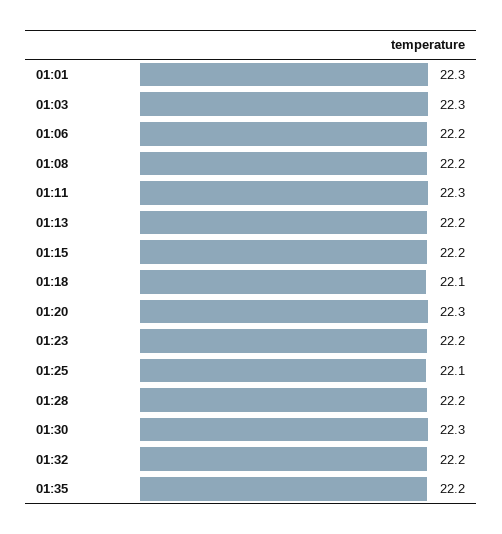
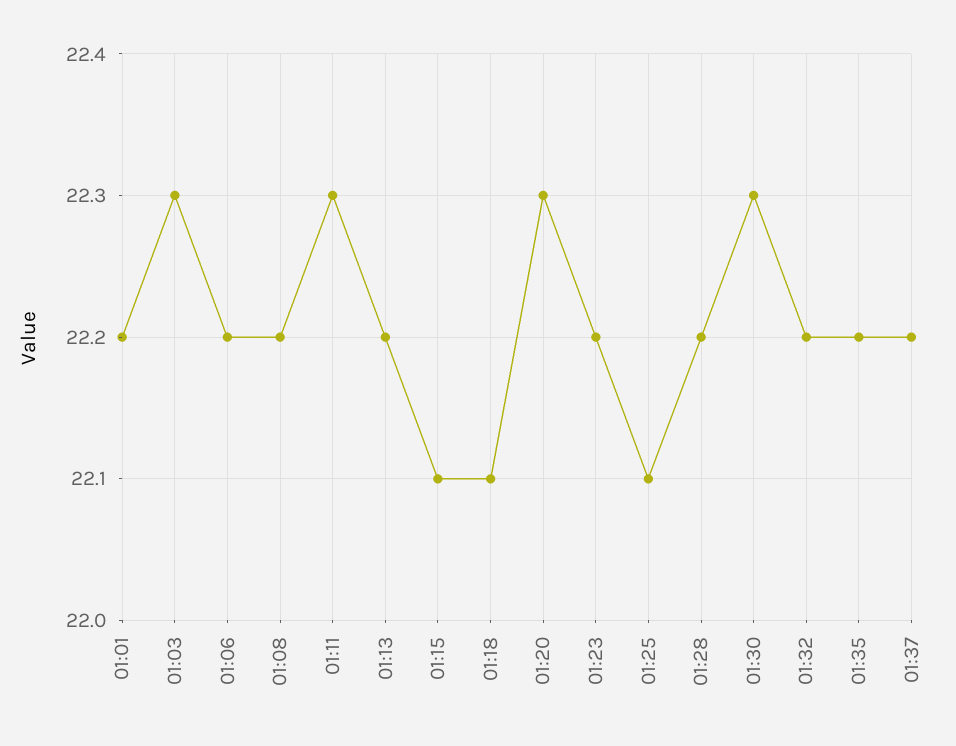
  {
-   "01:01": 22.3,
+   "01:01": 22.2,
    "01:03": 22.3,
    "01:06": 22.2,
    "01:08": 22.2,
    "01:11": 22.3,
    "01:13": 22.2,
-   "01:15": 22.2,
+   "01:15": 22.1,
    "01:18": 22.1,
    "01:20": 22.3,
    "01:23": 22.2,
    "01:25": 22.1,
    "01:28": 22.2,
    "01:30": 22.3,
    "01:32": 22.2,
-   "01:35": 22.2
+   "01:35": 22.2,
+   "01:37": 22.2
  }

